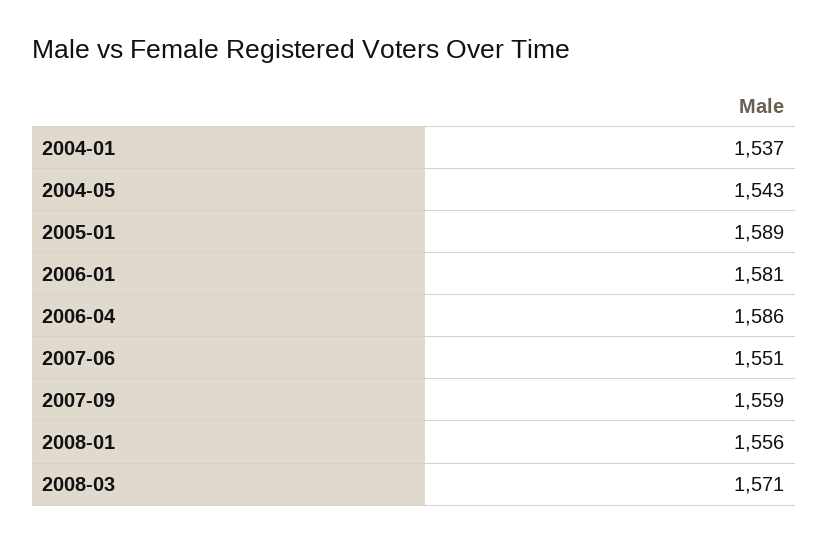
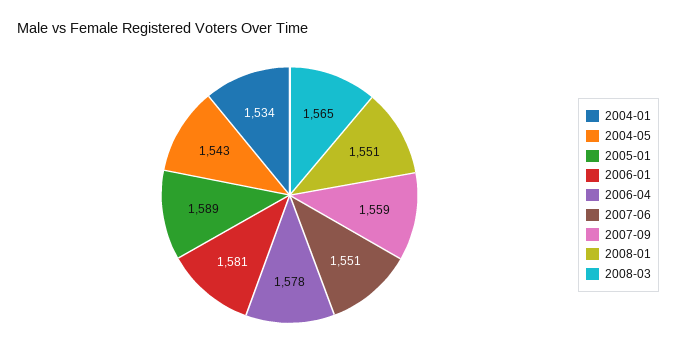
  {
-   "2004-01": 1537,
+   "2004-01": 1534,
    "2004-05": 1543,
    "2005-01": 1589,
    "2006-01": 1581,
-   "2006-04": 1586,
+   "2006-04": 1578,
    "2007-06": 1551,
    "2007-09": 1559,
-   "2008-01": 1556,
+   "2008-01": 1551,
-   "2008-03": 1571
+   "2008-03": 1565
  }

